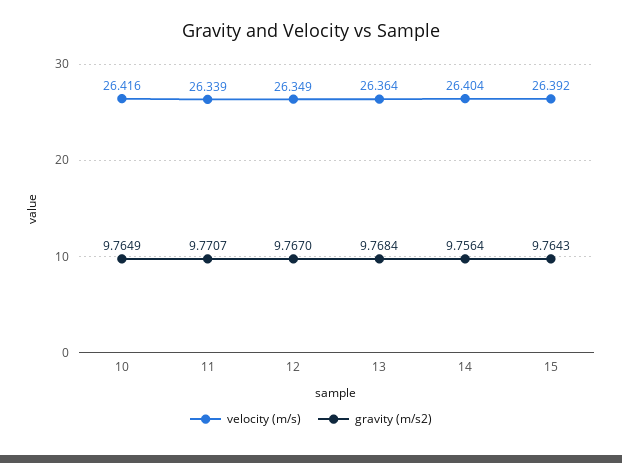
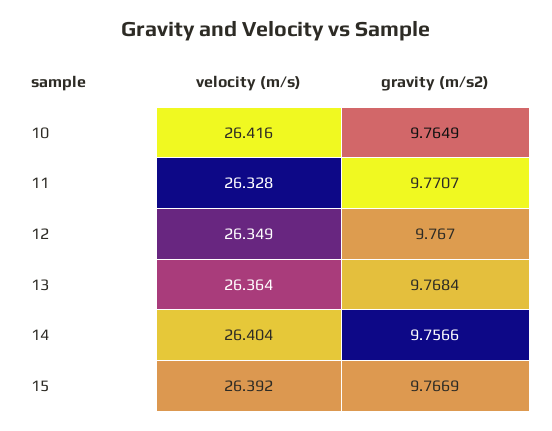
  {
    "velocity (m/s)": {
      "10": 26.416,
-     "11": 26.339,
+     "11": 26.328,
      "12": 26.349,
      "13": 26.364,
      "14": 26.404,
      "15": 26.392
    },
    "gravity (m/s2)": {
      "10": 9.7649,
      "11": 9.7707,
      "12": 9.767,
      "13": 9.7684,
-     "14": 9.7564,
+     "14": 9.7566,
-     "15": 9.7643
+     "15": 9.7669
    }
  }

